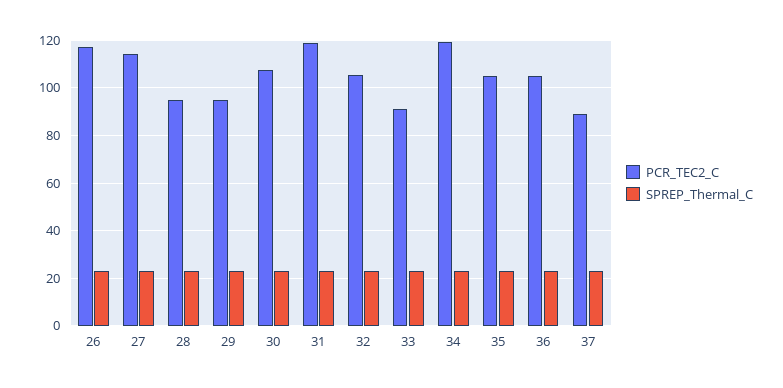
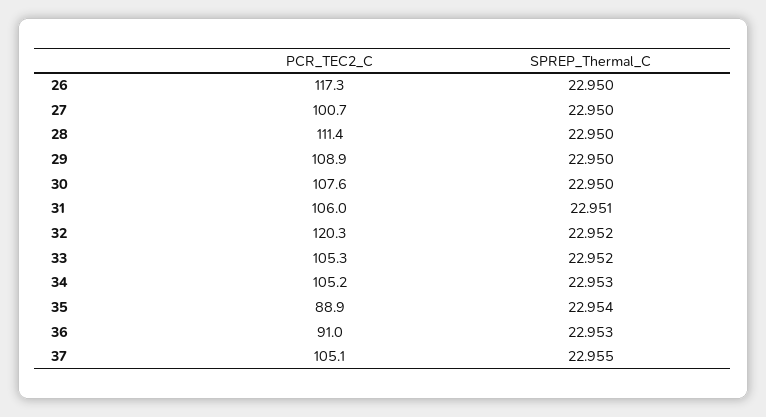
  {
    "PCR_TEC2_C": {
      "26": 117.3,
-     "27": 115,
+     "27": 100.7,
-     "28": 95,
+     "28": 111.4,
-     "29": 95,
+     "29": 108.9,
      "30": 107.6,
-     "31": 120,
+     "31": 106,
-     "32": 105,
+     "32": 120.3,
-     "33": 90,
+     "33": 105.3,
-     "34": 120,
+     "34": 105.2,
-     "35": 105,
+     "35": 88.9,
-     "36": 105,
+     "36": 91,
-     "37": 90
+     "37": 105.1
    },
    "SPREP_Thermal_C": {
      "26": 22.95,
      "27": 22.95,
      "28": 22.95,
      "29": 22.95,
      "30": 22.95,
      "31": 22.951,
      "32": 22.952,
      "33": 22.952,
      "34": 22.953,
      "35": 22.954,
      "36": 22.953,
      "37": 22.955
    }
  }

